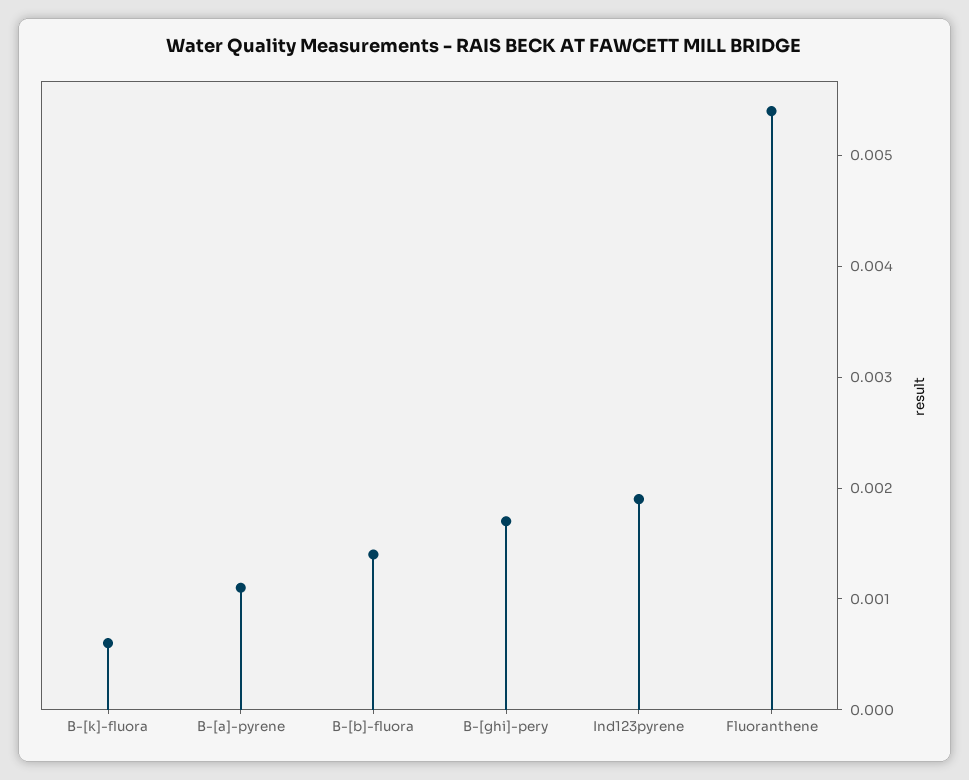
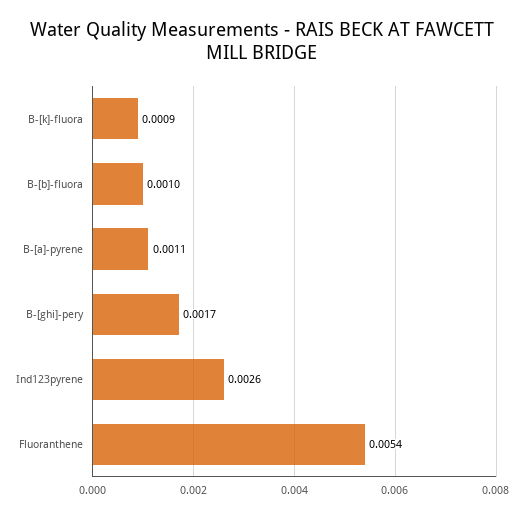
  {
-   "B-[k]-fluora": 0.0006,
+   "B-[k]-fluora": 0.0009,
    "B-[a]-pyrene": 0.0011,
-   "B-[b]-fluora": 0.0014,
+   "B-[b]-fluora": 0.001,
    "B-[ghi]-pery": 0.0017,
-   "Ind123pyrene": 0.0019,
+   "Ind123pyrene": 0.0026,
    "Fluoranthene": 0.0054
  }

